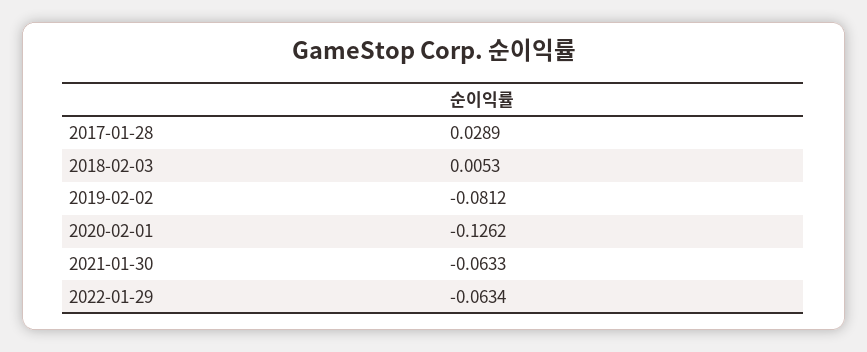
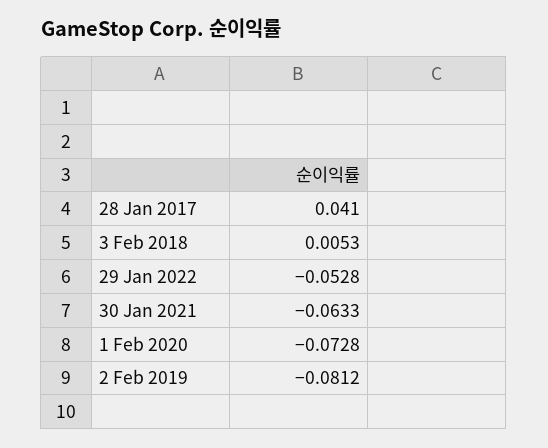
  {
-   "2017-01-28": 0.0289,
+   "2017-01-28": 0.041,
    "2018-02-03": 0.0053,
    "2019-02-02": -0.0812,
-   "2020-02-01": -0.1262,
+   "2020-02-01": -0.0728,
    "2021-01-30": -0.0633,
-   "2022-01-29": -0.0634
+   "2022-01-29": -0.0528
  }

